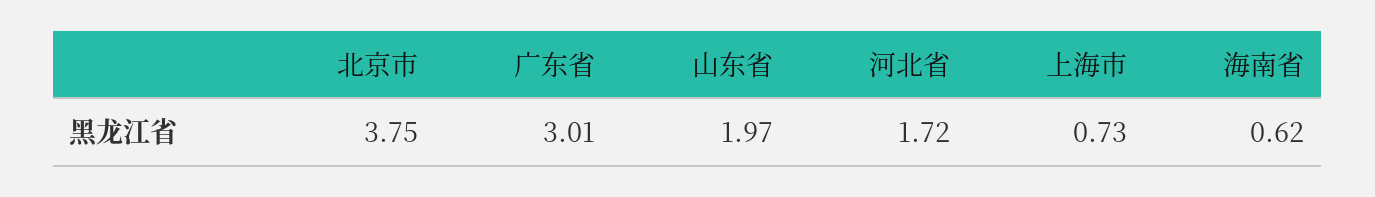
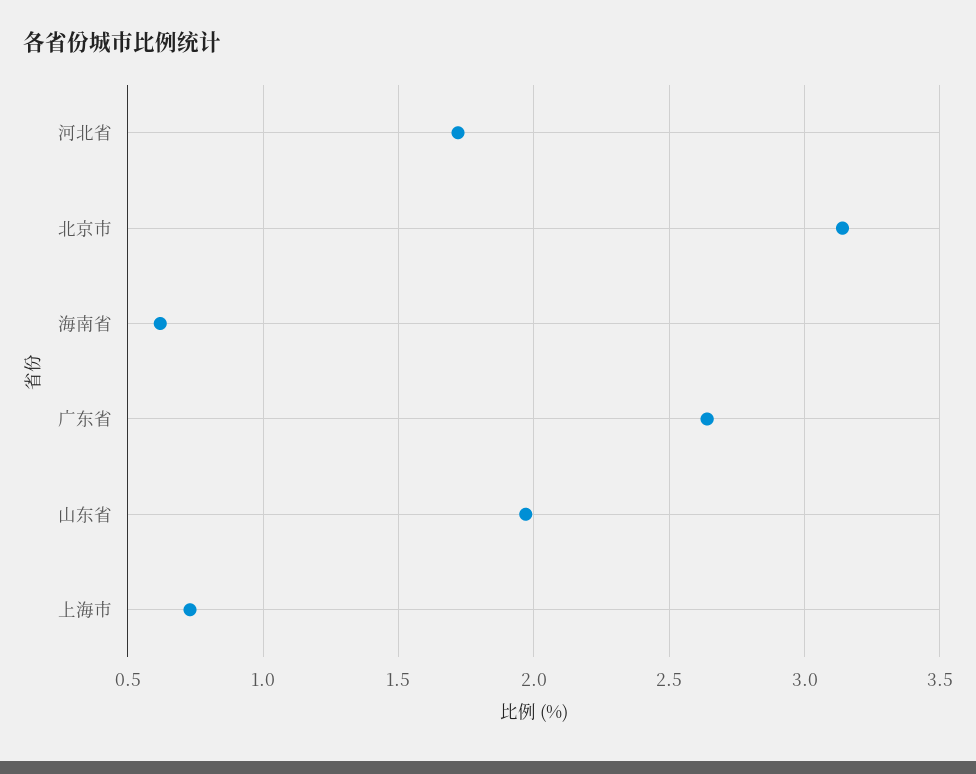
  {
-   "北京市": 3.75,
+   "北京市": 3.15,
-   "广东省": 3.01,
+   "广东省": 2.65,
    "山东省": 1.97,
    "河北省": 1.72,
    "上海市": 0.73,
    "海南省": 0.62
  }

